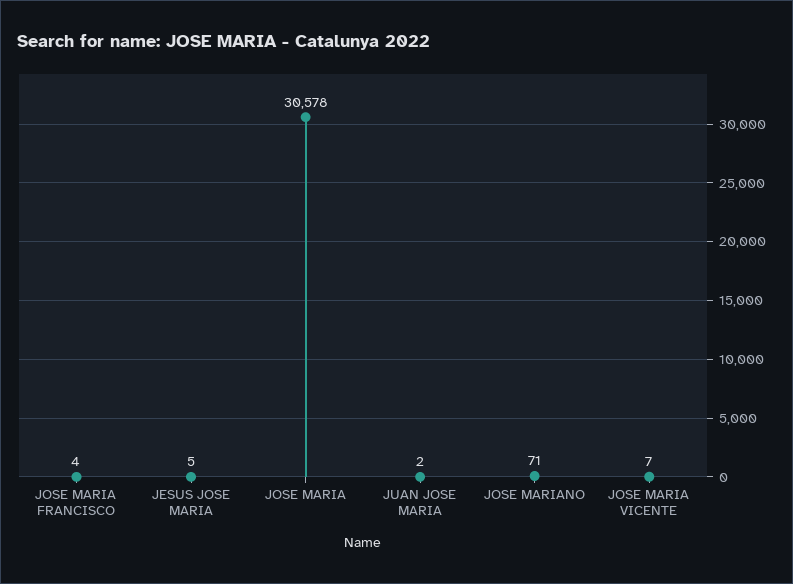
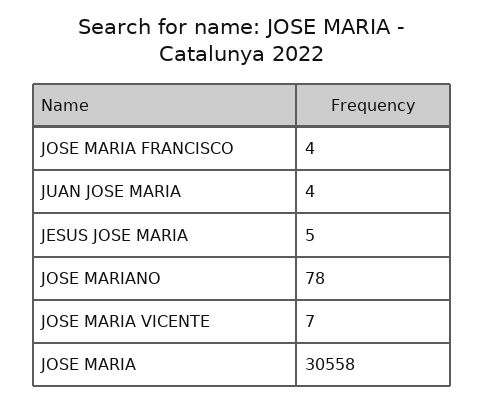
  {
    "JOSE MARIA FRANCISCO": 4,
    "JESUS JOSE MARIA": 5,
-   "JOSE MARIA": 30578,
+   "JOSE MARIA": 30558,
-   "JUAN JOSE MARIA": 2,
+   "JUAN JOSE MARIA": 4,
-   "JOSE MARIANO": 71,
+   "JOSE MARIANO": 78,
    "JOSE MARIA VICENTE": 7
  }

